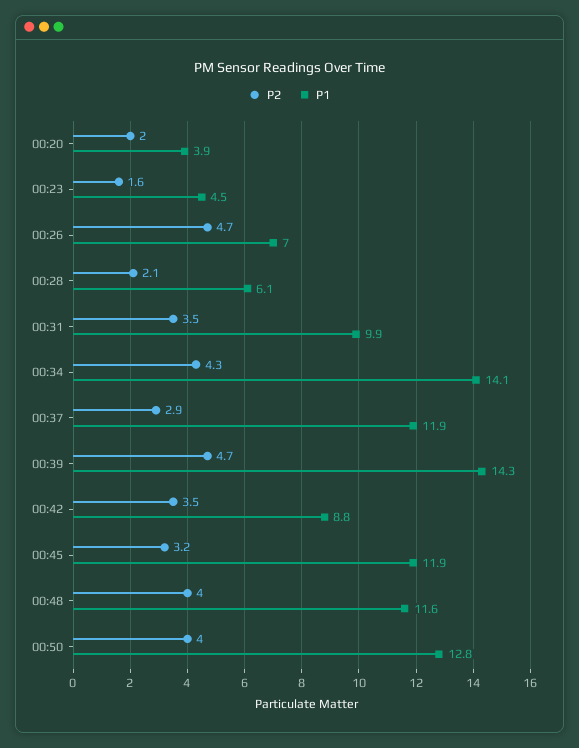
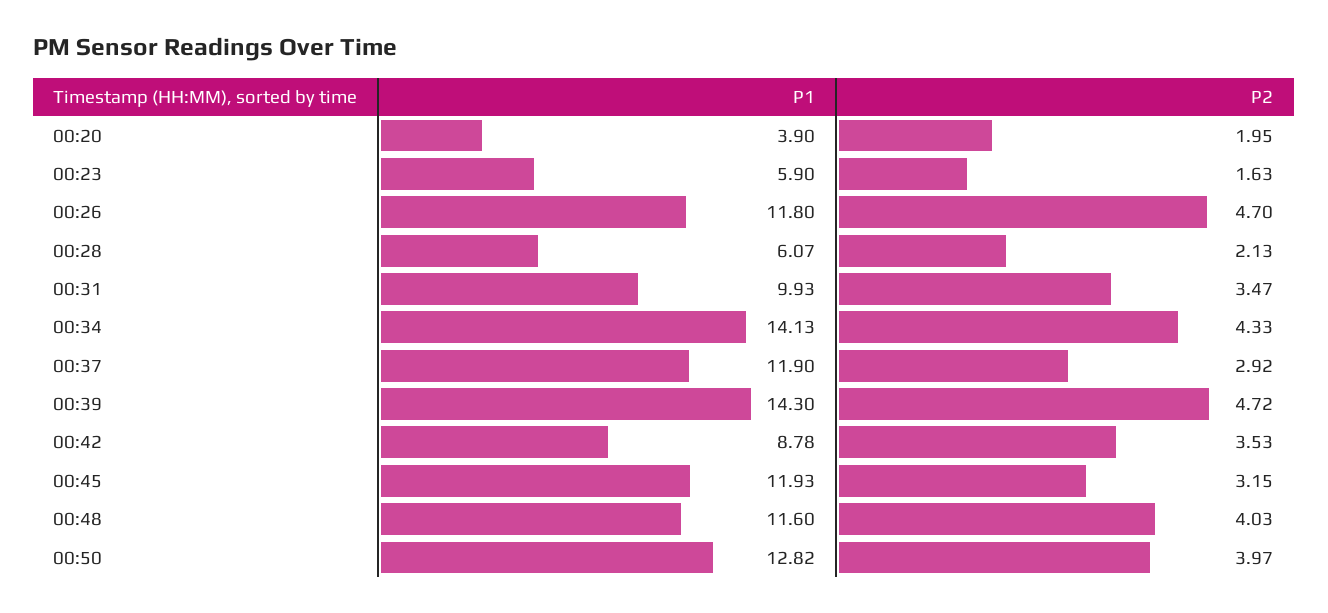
  {
    "P2": {
      "00:20": 1.95,
      "00:23": 1.63,
      "00:26": 4.7,
      "00:28": 2.13,
      "00:31": 3.47,
      "00:34": 4.33,
      "00:37": 2.92,
      "00:39": 4.72,
      "00:42": 3.53,
      "00:45": 3.15,
      "00:48": 4.03,
      "00:50": 3.97
    },
    "P1": {
      "00:20": 3.9,
-     "00:23": 4.5,
+     "00:23": 5.9,
-     "00:26": 7,
+     "00:26": 11.8,
      "00:28": 6.07,
      "00:31": 9.93,
      "00:34": 14.13,
      "00:37": 11.9,
      "00:39": 14.3,
      "00:42": 8.78,
      "00:45": 11.93,
      "00:48": 11.6,
      "00:50": 12.82
    }
  }

